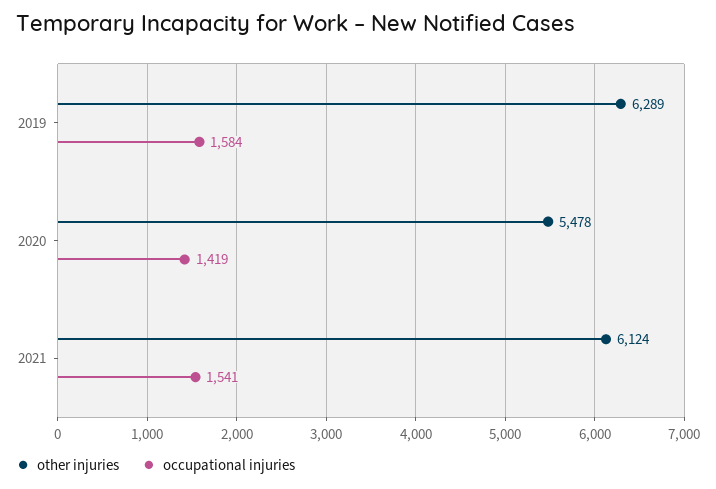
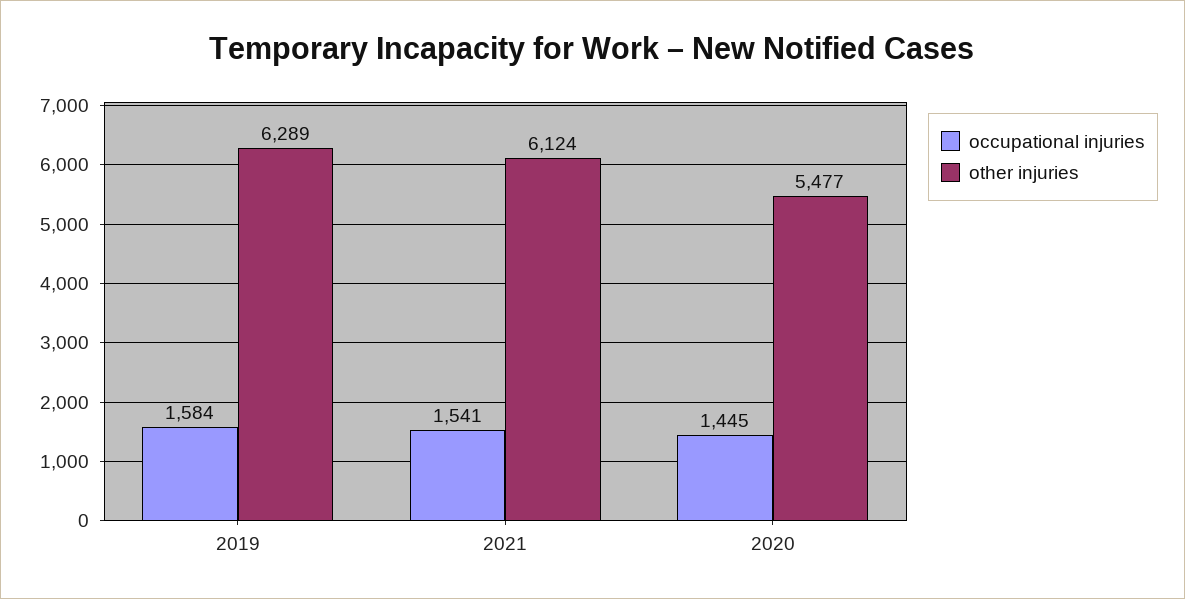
  {
    "other injuries": {
      "2019": 6289,
-     "2020": 5478,
+     "2020": 5477,
      "2021": 6124
    },
    "occupational injuries": {
      "2019": 1584,
-     "2020": 1419,
+     "2020": 1445,
      "2021": 1541
    }
  }

